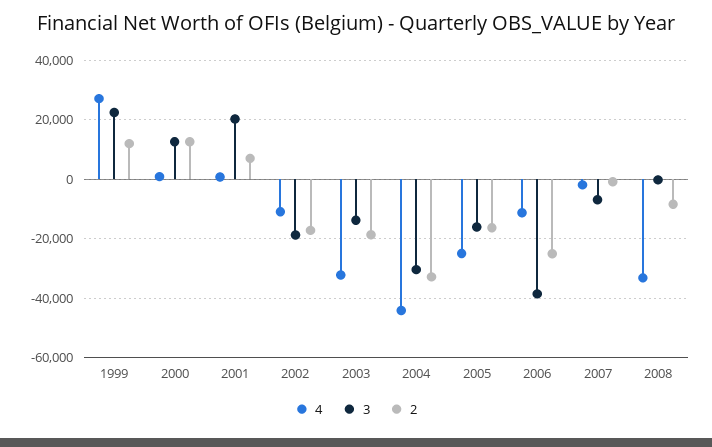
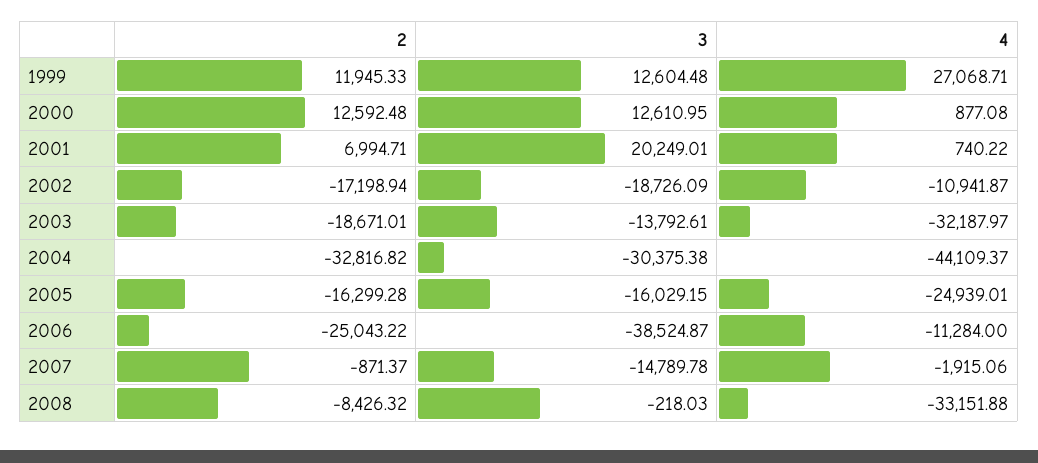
  {
    "4": {
      "1999": 27068.71,
      "2000": 877.08,
      "2001": 740.22,
      "2002": -10941.87,
      "2003": -32187.97,
      "2004": -44109.37,
      "2005": -24939.01,
      "2006": -11284,
      "2007": -1915.06,
      "2008": -33151.88
    },
    "3": {
-     "1999": 22500,
+     "1999": 12604.48,
      "2000": 12610.95,
      "2001": 20249.01,
      "2002": -18726.09,
      "2003": -13792.61,
      "2004": -30375.38,
      "2005": -16029.15,
      "2006": -38524.87,
-     "2007": -7500,
+     "2007": -14789.78,
      "2008": -218.03
    },
    "2": {
      "1999": 11945.33,
      "2000": 12592.48,
      "2001": 6994.71,
      "2002": -17198.94,
      "2003": -18671.01,
      "2004": -32816.82,
      "2005": -16299.28,
      "2006": -25043.22,
      "2007": -871.37,
      "2008": -8426.32
    }
  }

